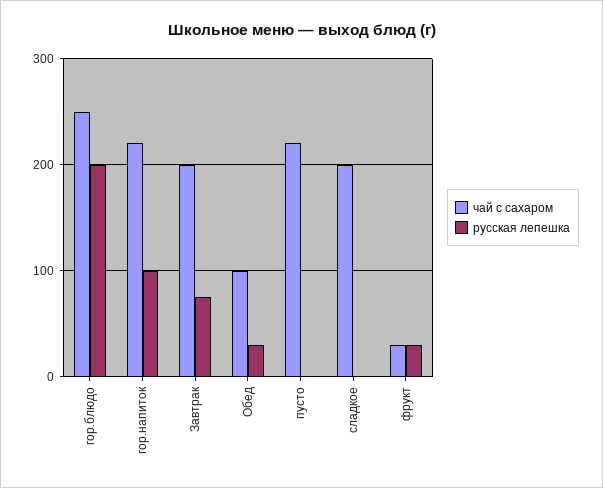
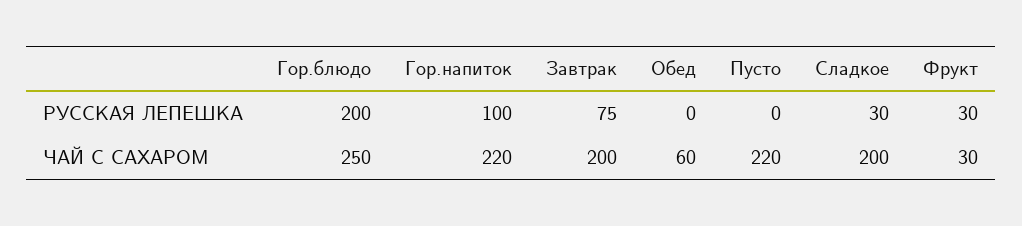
  {
    "чай с сахаром": {
      "гор.блюдо": 250,
      "гор.напиток": 220,
      "Завтрак": 200,
-     "Обед": 100,
+     "Обед": 60,
      "пусто": 220,
      "сладкое": 200,
      "фрукт": 30
    },
    "русская лепешка": {
      "гор.блюдо": 200,
      "гор.напиток": 100,
      "Завтрак": 75,
-     "Обед": 30,
+     "Обед": 0,
      "пусто": 0,
-     "сладкое": 0,
+     "сладкое": 30,
      "фрукт": 30
    }
  }

